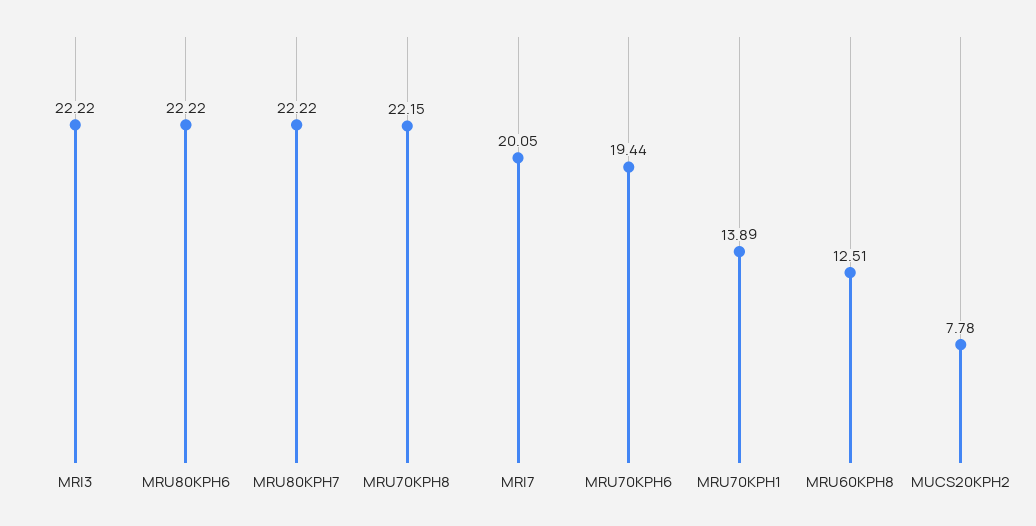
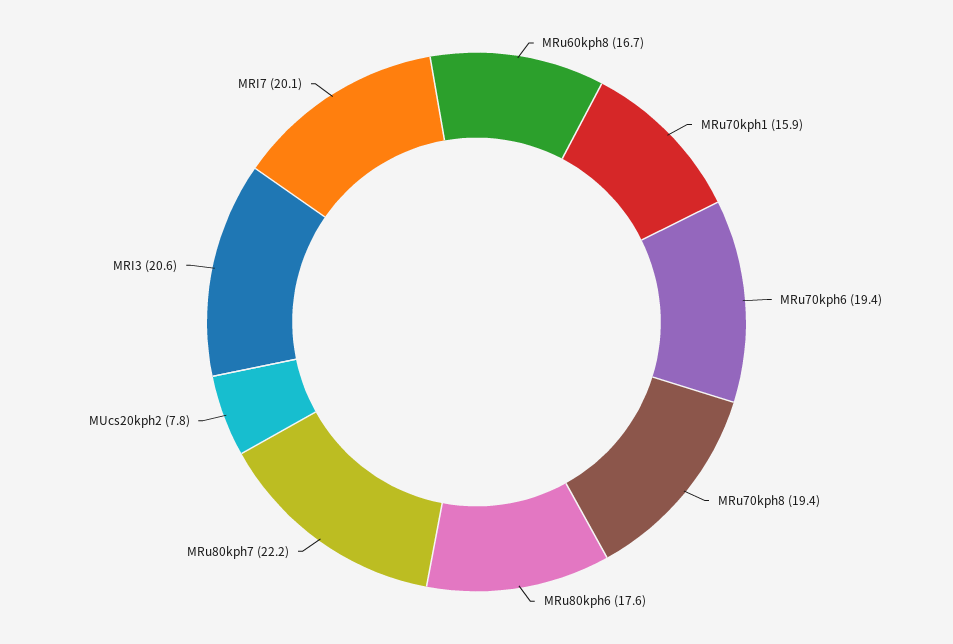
  {
-   "MRI3": 22.22,
+   "MRI3": 20.6,
-   "MRU80KPH6": 22.22,
+   "MRU80KPH6": 17.6,
    "MRU80KPH7": 22.22,
-   "MRU70KPH8": 22.15,
+   "MRU70KPH8": 19.4,
    "MRI7": 20.05,
    "MRU70KPH6": 19.44,
-   "MRU70KPH1": 13.89,
+   "MRU70KPH1": 15.9,
-   "MRU60KPH8": 12.51,
+   "MRU60KPH8": 16.7,
    "MUCS20KPH2": 7.78
  }

